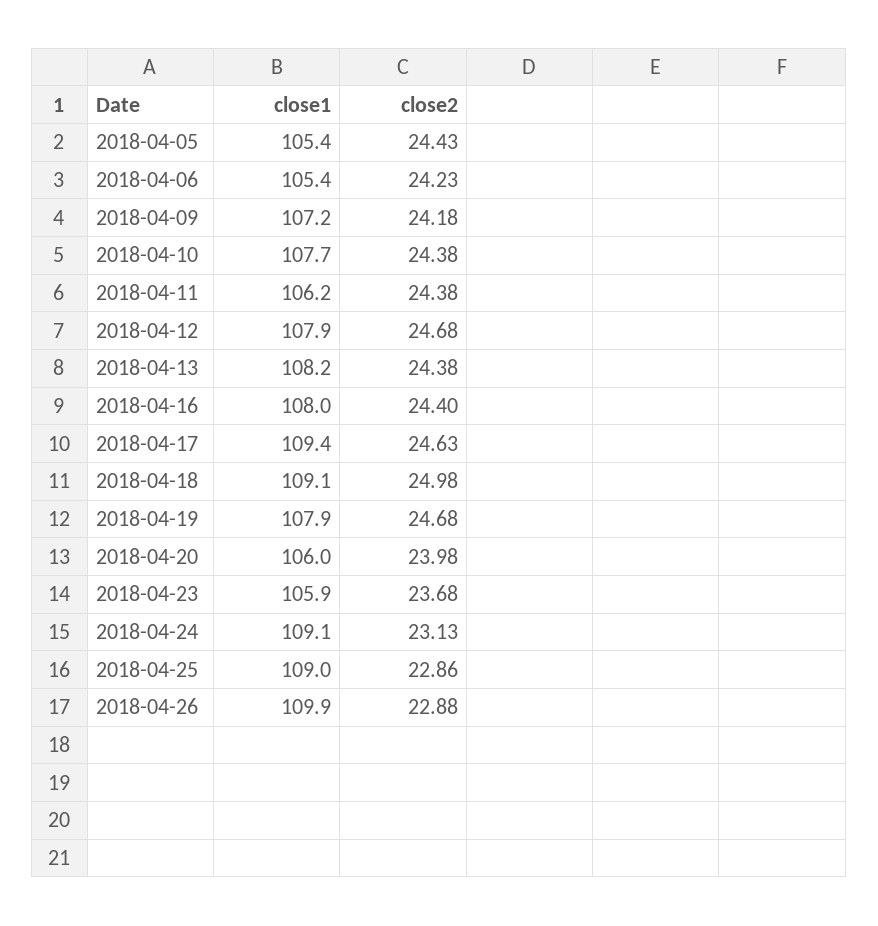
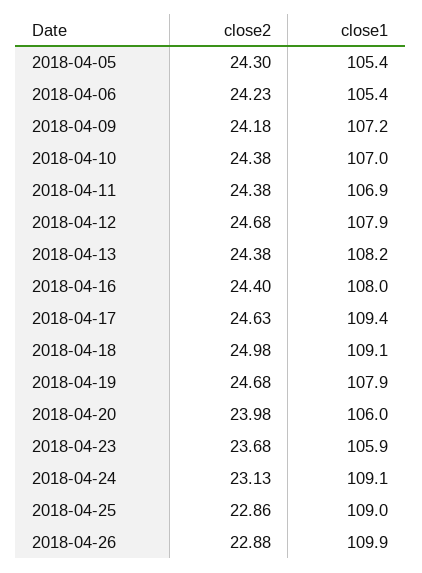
  {
    "close1": {
      "2018-04-05": 105.4,
      "2018-04-06": 105.4,
      "2018-04-09": 107.2,
-     "2018-04-10": 107.7,
+     "2018-04-10": 107,
-     "2018-04-11": 106.2,
+     "2018-04-11": 106.9,
      "2018-04-12": 107.9,
      "2018-04-13": 108.2,
      "2018-04-16": 108,
      "2018-04-17": 109.4,
      "2018-04-18": 109.1,
      "2018-04-19": 107.9,
      "2018-04-20": 106,
      "2018-04-23": 105.9,
      "2018-04-24": 109.1,
      "2018-04-25": 109,
      "2018-04-26": 109.9
    },
    "close2": {
-     "2018-04-05": 24.43,
+     "2018-04-05": 24.3,
      "2018-04-06": 24.23,
      "2018-04-09": 24.18,
      "2018-04-10": 24.38,
      "2018-04-11": 24.38,
      "2018-04-12": 24.68,
      "2018-04-13": 24.38,
      "2018-04-16": 24.4,
      "2018-04-17": 24.63,
      "2018-04-18": 24.98,
      "2018-04-19": 24.68,
      "2018-04-20": 23.98,
      "2018-04-23": 23.68,
      "2018-04-24": 23.13,
      "2018-04-25": 22.86,
      "2018-04-26": 22.88
    }
  }

